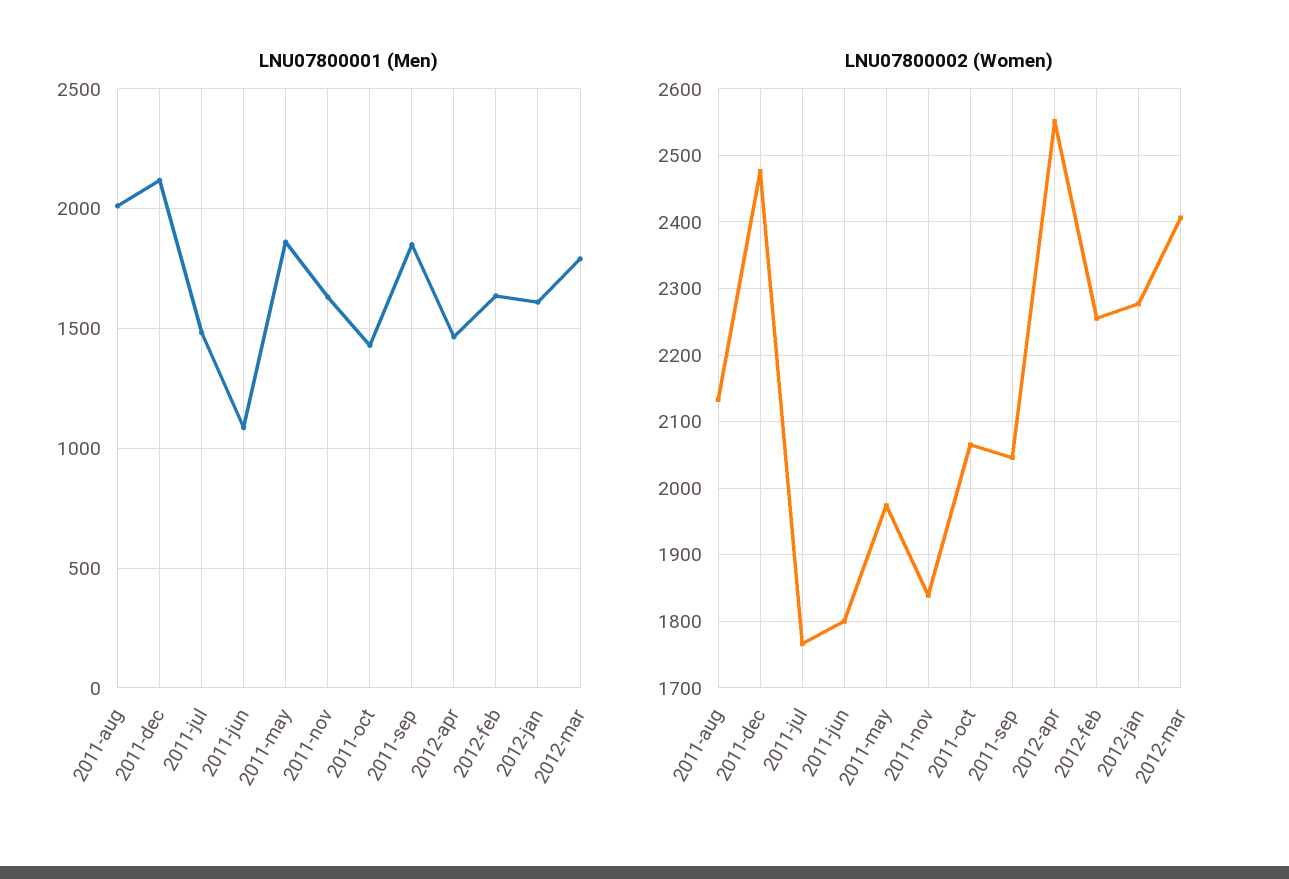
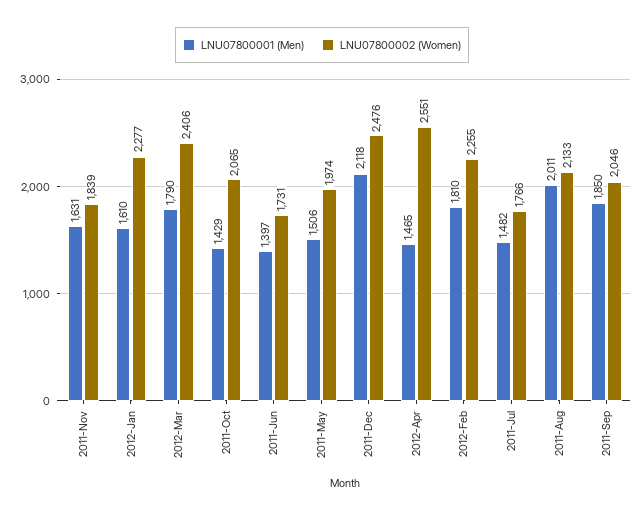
  {
    "LNU07800001 (Men)": {
      "2011-aug": 2011,
      "2011-dec": 2118,
      "2011-jul": 1482,
-     "2011-jun": 1100,
+     "2011-jun": 1397,
-     "2011-may": 1850,
+     "2011-may": 1506,
      "2011-nov": 1631,
      "2011-oct": 1429,
      "2011-sep": 1850,
      "2012-apr": 1465,
-     "2012-feb": 1650,
+     "2012-feb": 1810,
      "2012-jan": 1610,
      "2012-mar": 1790
    },
    "LNU07800002 (Women)": {
      "2011-aug": 2133,
      "2011-dec": 2476,
      "2011-jul": 1766,
-     "2011-jun": 1800,
+     "2011-jun": 1731,
      "2011-may": 1974,
      "2011-nov": 1839,
      "2011-oct": 2065,
      "2011-sep": 2046,
      "2012-apr": 2551,
      "2012-feb": 2255,
      "2012-jan": 2277,
      "2012-mar": 2406
    }
  }

